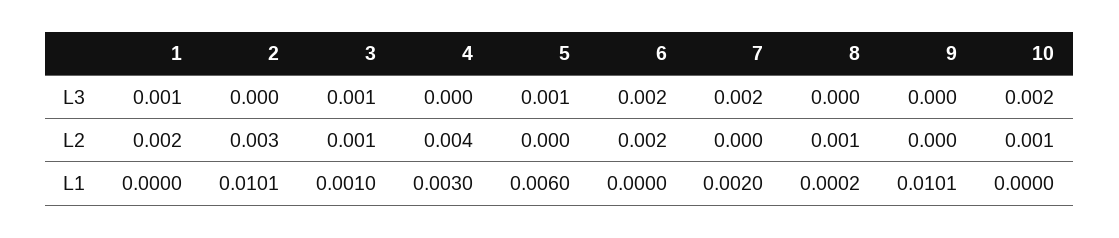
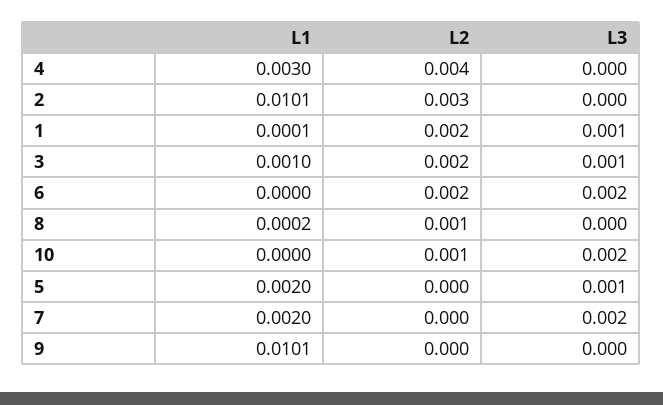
  {
    "1": {
      "L3": 0.001,
      "L2": 0.002,
-     "L1": 0
+     "L1": 0.0001
    },
    "2": {
      "L3": 0,
      "L2": 0.003,
      "L1": 0.0101
    },
    "3": {
      "L3": 0.001,
-     "L2": 0.001,
+     "L2": 0.002,
      "L1": 0.001
    },
    "4": {
      "L3": 0,
      "L2": 0.004,
      "L1": 0.003
    },
    "5": {
      "L3": 0.001,
      "L2": 0,
-     "L1": 0.006
+     "L1": 0.002
    },
    "6": {
      "L3": 0.002,
      "L2": 0.002,
      "L1": 0
    },
    "7": {
      "L3": 0.002,
      "L2": 0,
      "L1": 0.002
    },
    "8": {
      "L3": 0,
      "L2": 0.001,
      "L1": 0.0002
    },
    "9": {
      "L3": 0,
      "L2": 0,
      "L1": 0.0101
    },
    "10": {
      "L3": 0.002,
      "L2": 0.001,
      "L1": 0
    }
  }

